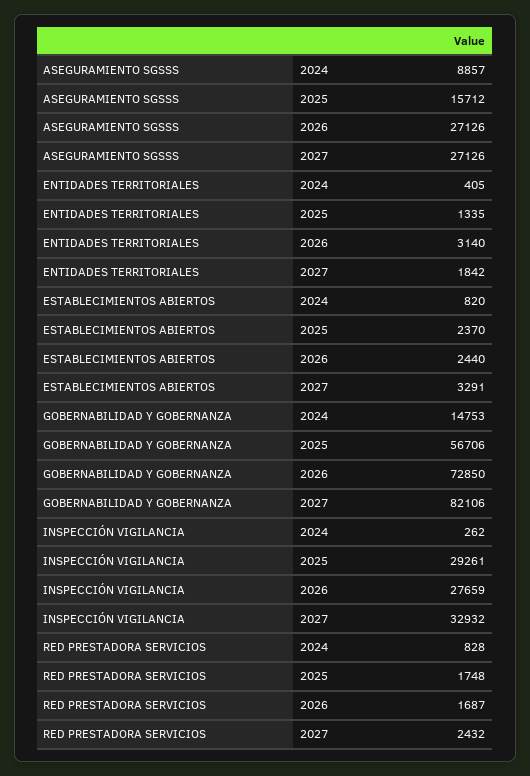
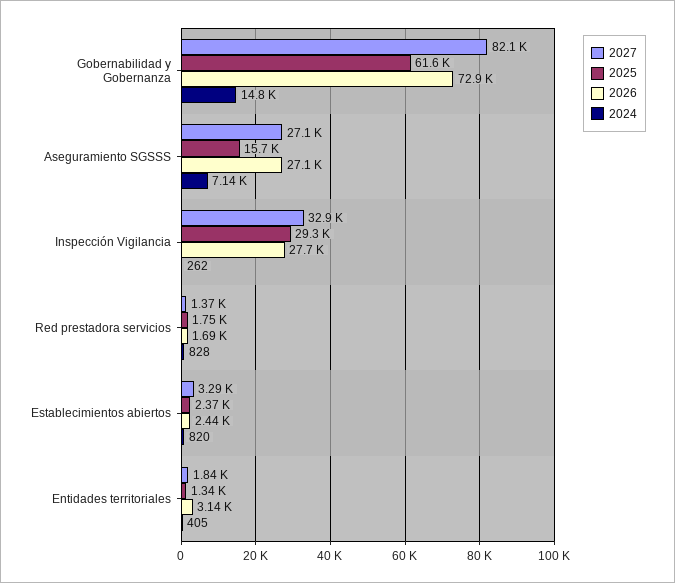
  {
    "2024": {
-     "ASEGURAMIENTO SGSSS": 8857,
+     "ASEGURAMIENTO SGSSS": 7140,
      "ENTIDADES TERRITORIALES": 405,
      "ESTABLECIMIENTOS ABIERTOS": 820,
      "GOBERNABILIDAD Y GOBERNANZA": 14753,
      "INSPECCIÓN VIGILANCIA": 262,
      "RED PRESTADORA SERVICIOS": 828
    },
    "2025": {
      "ASEGURAMIENTO SGSSS": 15712,
      "ENTIDADES TERRITORIALES": 1335,
      "ESTABLECIMIENTOS ABIERTOS": 2370,
-     "GOBERNABILIDAD Y GOBERNANZA": 56706,
+     "GOBERNABILIDAD Y GOBERNANZA": 61600,
      "INSPECCIÓN VIGILANCIA": 29261,
      "RED PRESTADORA SERVICIOS": 1748
    },
    "2026": {
      "ASEGURAMIENTO SGSSS": 27126,
      "ENTIDADES TERRITORIALES": 3140,
      "ESTABLECIMIENTOS ABIERTOS": 2440,
      "GOBERNABILIDAD Y GOBERNANZA": 72850,
      "INSPECCIÓN VIGILANCIA": 27659,
      "RED PRESTADORA SERVICIOS": 1687
    },
    "2027": {
      "ASEGURAMIENTO SGSSS": 27126,
      "ENTIDADES TERRITORIALES": 1842,
      "ESTABLECIMIENTOS ABIERTOS": 3291,
      "GOBERNABILIDAD Y GOBERNANZA": 82106,
      "INSPECCIÓN VIGILANCIA": 32932,
-     "RED PRESTADORA SERVICIOS": 2432
+     "RED PRESTADORA SERVICIOS": 1370
    }
  }

